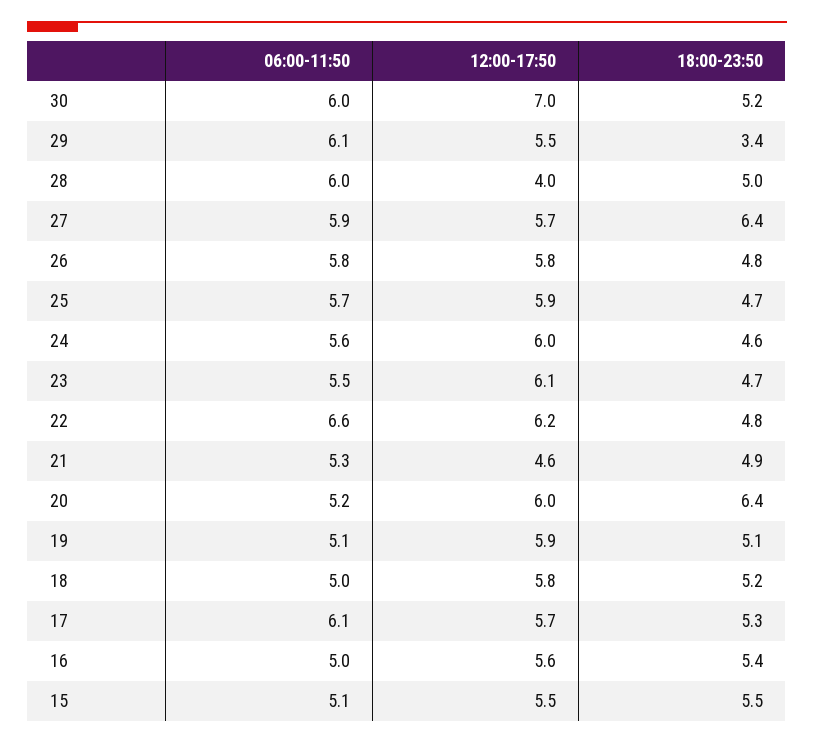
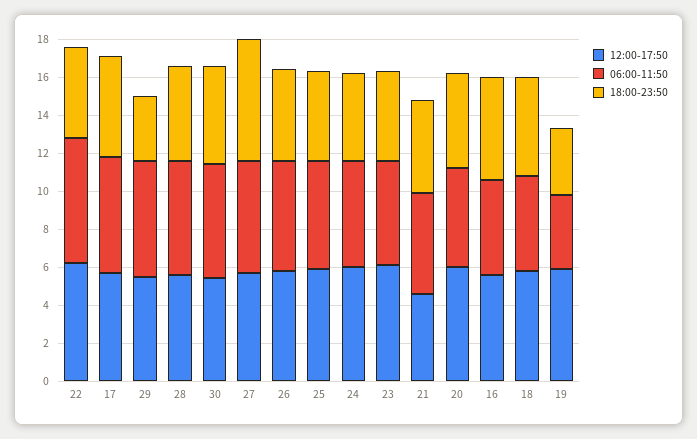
  {
    "06:00-11:50": {
      "30": 6,
      "29": 6.1,
      "28": 6,
      "27": 5.9,
      "26": 5.8,
      "25": 5.7,
      "24": 5.6,
      "23": 5.5,
      "22": 6.6,
      "21": 5.3,
      "20": 5.2,
-     "19": 5.1,
+     "19": 4,
      "18": 5,
      "17": 6.1,
-     "16": 5,
+     "16": 5
-     "15": 5.1
    },
    "12:00-17:50": {
-     "30": 7,
+     "30": 5.5,
      "29": 5.5,
-     "28": 4,
+     "28": 5.5,
      "27": 5.7,
      "26": 5.8,
      "25": 5.9,
      "24": 6,
      "23": 6.1,
      "22": 6.2,
      "21": 4.6,
      "20": 6,
      "19": 5.9,
      "18": 5.8,
      "17": 5.7,
-     "16": 5.6,
+     "16": 5.6
-     "15": 5.5
    },
    "18:00-23:50": {
      "30": 5.2,
      "29": 3.4,
      "28": 5,
      "27": 6.4,
      "26": 4.8,
      "25": 4.7,
      "24": 4.6,
      "23": 4.7,
      "22": 4.8,
      "21": 4.9,
-     "20": 6.4,
+     "20": 5,
-     "19": 5.1,
+     "19": 3.5,
      "18": 5.2,
      "17": 5.3,
-     "16": 5.4,
+     "16": 5.4
-     "15": 5.5
    }
  }

